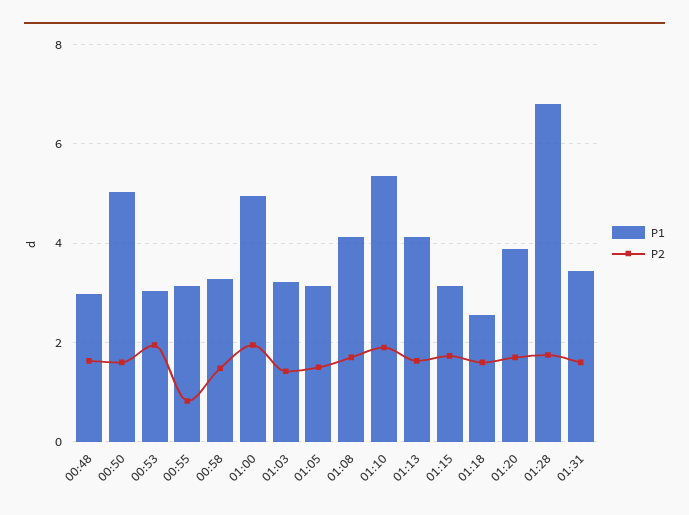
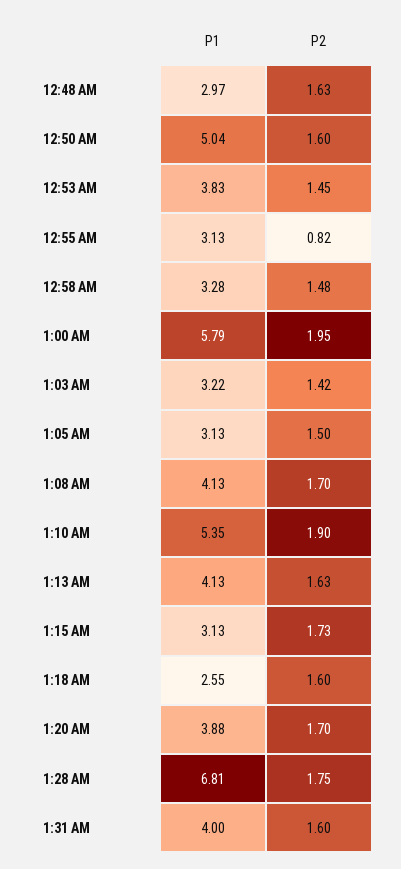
  {
    "P1": {
      "00:48": 2.97,
      "00:50": 5.04,
-     "00:53": 3,
+     "00:53": 3.83,
      "00:55": 3.13,
      "00:58": 3.28,
-     "01:00": 5,
+     "01:00": 5.79,
      "01:03": 3.22,
      "01:05": 3.13,
      "01:08": 4.13,
      "01:10": 5.35,
      "01:13": 4.13,
      "01:15": 3.13,
      "01:18": 2.55,
      "01:20": 3.88,
      "01:28": 6.81,
-     "01:31": 3.4
+     "01:31": 4
    },
    "P2": {
      "00:48": 1.63,
      "00:50": 1.6,
-     "00:53": 2,
+     "00:53": 1.45,
      "00:55": 0.82,
      "00:58": 1.48,
      "01:00": 1.95,
      "01:03": 1.42,
      "01:05": 1.5,
      "01:08": 1.7,
      "01:10": 1.9,
      "01:13": 1.63,
      "01:15": 1.73,
      "01:18": 1.6,
      "01:20": 1.7,
      "01:28": 1.75,
      "01:31": 1.6
    }
  }

